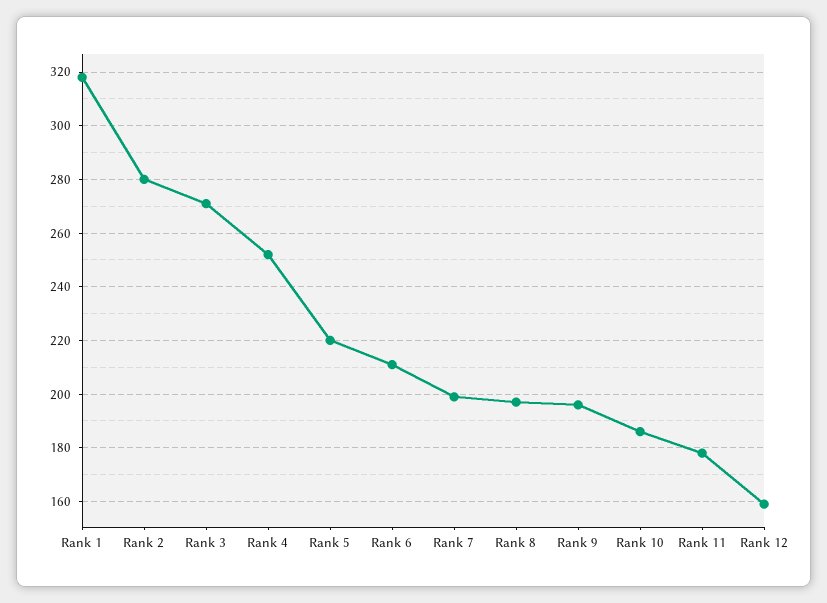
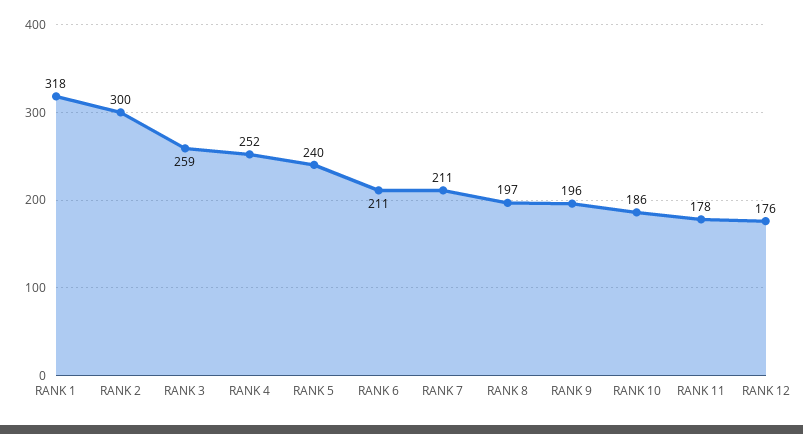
  {
    "Rank 1": 318,
-   "Rank 2": 280,
+   "Rank 2": 300,
-   "Rank 3": 270,
+   "Rank 3": 259,
    "Rank 4": 252,
-   "Rank 5": 220,
+   "Rank 5": 240,
    "Rank 6": 211,
-   "Rank 7": 200,
+   "Rank 7": 211,
    "Rank 8": 197,
    "Rank 9": 196,
    "Rank 10": 186,
    "Rank 11": 178,
-   "Rank 12": 160
+   "Rank 12": 176
  }

